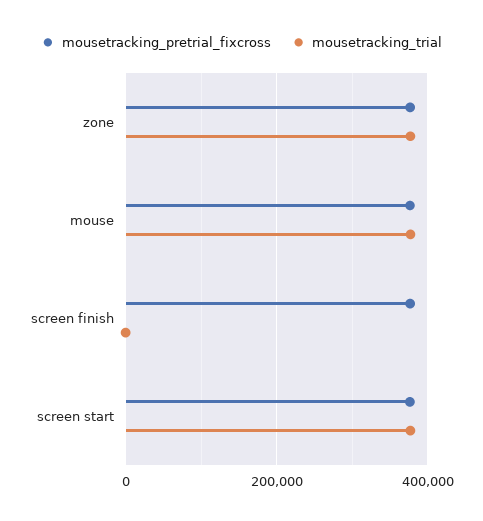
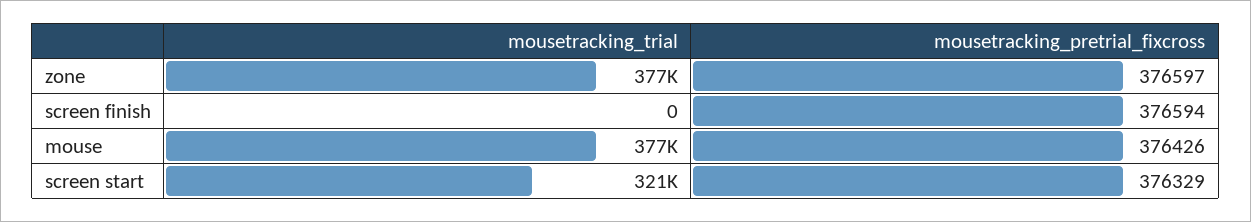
  {
    "mousetracking_pretrial_fixcross": {
      "zone": 376597,
      "mouse": 376426,
      "screen finish": 376594,
      "screen start": 376329
    },
    "mousetracking_trial": {
      "zone": 377000,
      "mouse": 377000,
      "screen finish": 0,
-     "screen start": 380000
+     "screen start": 321000
    }
  }

